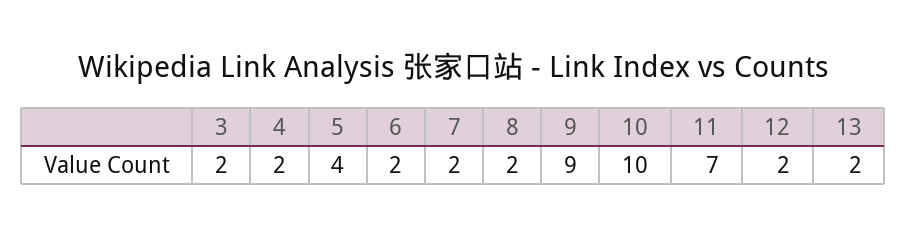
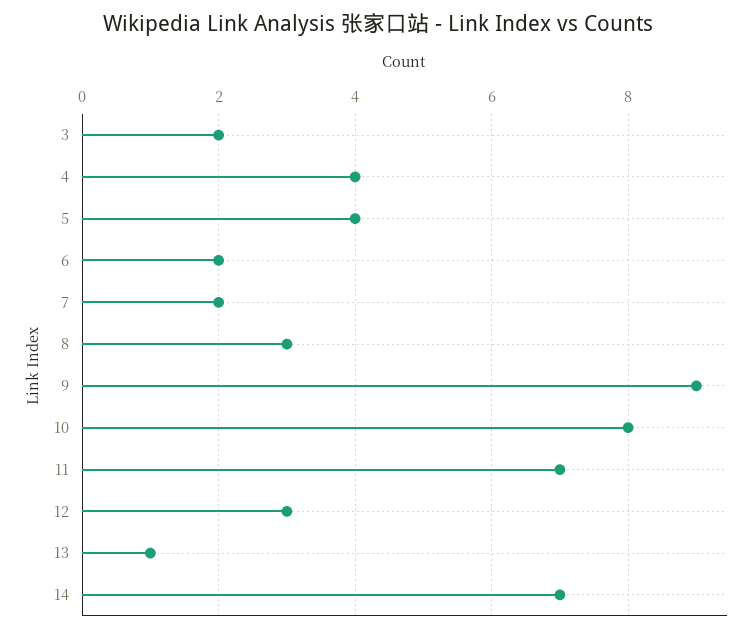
  {
    "3": 2,
-   "4": 2,
+   "4": 4,
    "5": 4,
    "6": 2,
    "7": 2,
-   "8": 2,
+   "8": 3,
    "9": 9,
-   "10": 10,
+   "10": 8,
    "11": 7,
-   "12": 2,
+   "12": 3,
-   "13": 2
+   "13": 1,
+   "14": 7
  }

